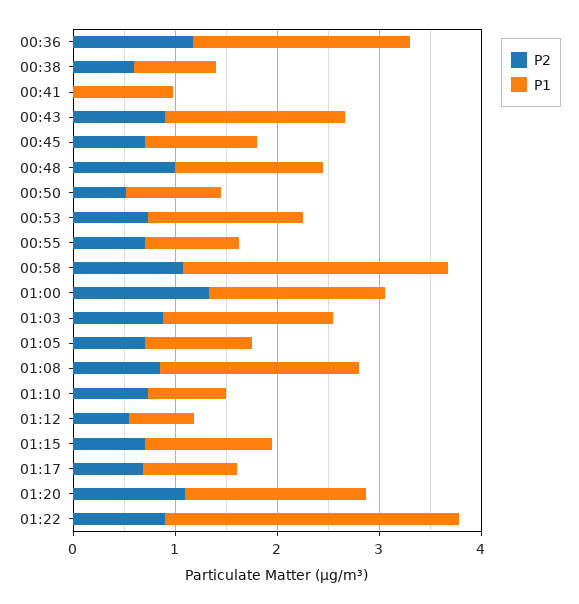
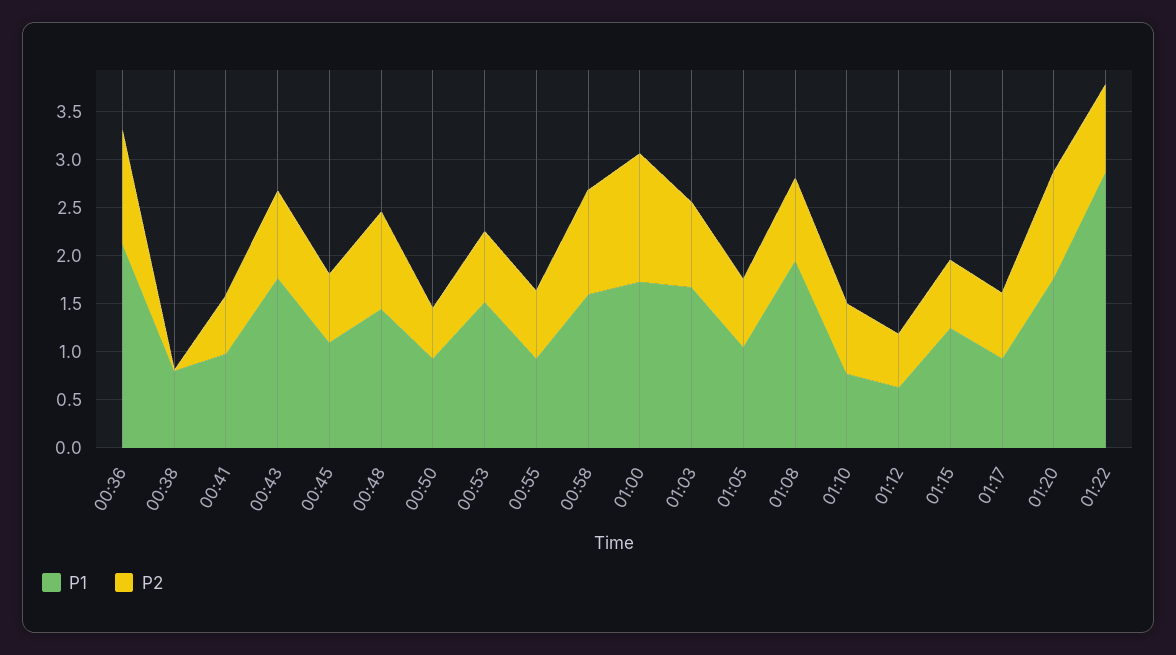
  {
    "P2": {
      "00:36": 1.2,
-     "00:38": 0.6,
+     "00:38": 0,
-     "00:41": 0,
+     "00:41": 0.6,
      "00:43": 0.9,
      "00:45": 0.7,
      "00:48": 1,
      "00:50": 0.5,
      "00:53": 0.7,
      "00:55": 0.7,
      "00:58": 1.1,
      "01:00": 1.3,
      "01:03": 0.9,
      "01:05": 0.7,
      "01:08": 0.9,
      "01:10": 0.7,
      "01:12": 0.6,
      "01:15": 0.7,
      "01:17": 0.7,
      "01:20": 1.1,
      "01:22": 0.9
    },
    "P1": {
      "00:36": 2.1,
      "00:38": 0.8,
      "00:41": 1,
      "00:43": 1.8,
      "00:45": 1.1,
      "00:48": 1.5,
      "00:50": 0.9,
      "00:53": 1.5,
      "00:55": 0.9,
-     "00:58": 2.6,
+     "00:58": 1.6,
      "01:00": 1.7,
      "01:03": 1.7,
      "01:05": 1.1,
      "01:08": 2,
      "01:10": 0.8,
      "01:12": 0.6,
      "01:15": 1.3,
      "01:17": 0.9,
      "01:20": 1.8,
      "01:22": 2.9
    }
  }

